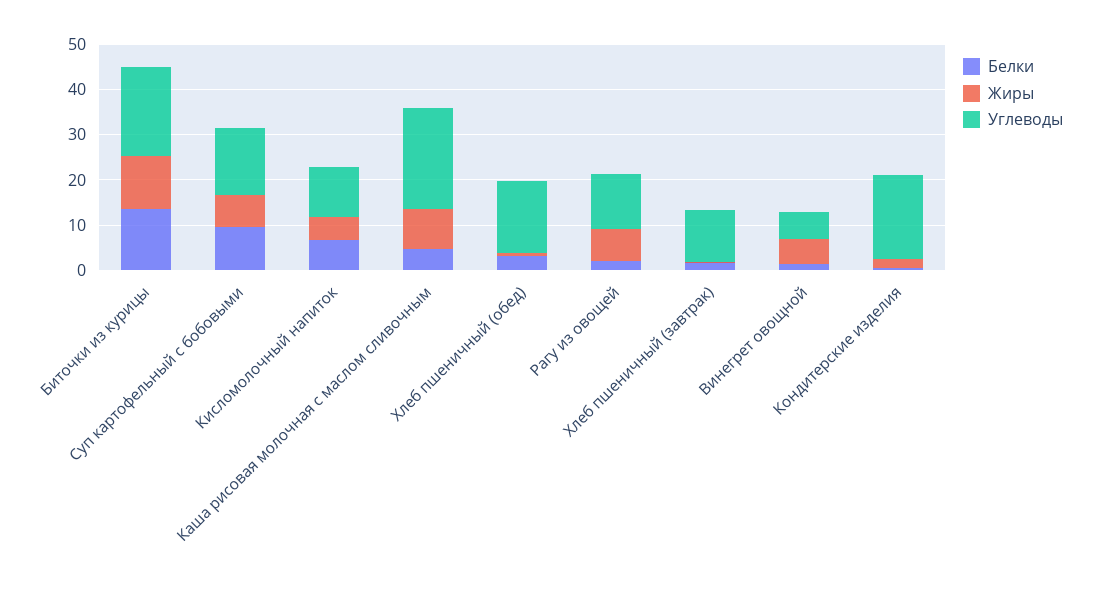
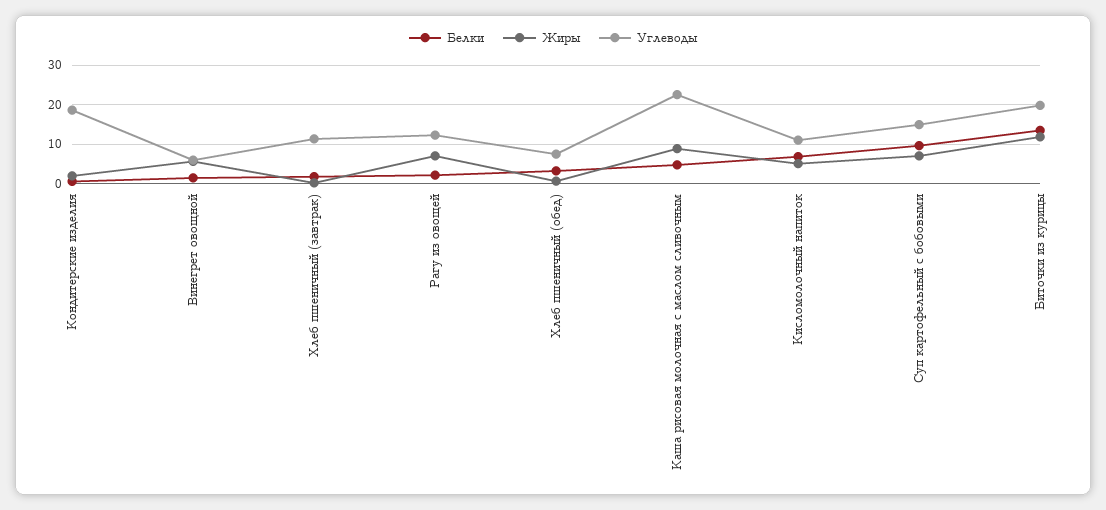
  {
    "Белки": {
      "Биточки из курицы": 14,
      "Суп картофельный с бобовыми": 10,
      "Кисломолочный напиток": 6,
      "Каша рисовая молочная с маслом сливочным": 4,
      "Хлеб пшеничный (обед)": 4,
      "Рагу из овощей": 2,
      "Хлеб пшеничный (завтрак)": 2,
      "Винегрет овощной": 2,
      "Кондитерские изделия": 0
    },
    "Жиры": {
      "Биточки из курицы": 12,
      "Суп картофельный с бобовыми": 8,
      "Кисломолочный напиток": 6,
      "Каша рисовая молочная с маслом сливочным": 8,
      "Хлеб пшеничный (обед)": 0,
      "Рагу из овощей": 8,
      "Хлеб пшеничный (завтрак)": 0,
      "Винегрет овощной": 6,
      "Кондитерские изделия": 2
    },
    "Углеводы": {
      "Биточки из курицы": 20,
      "Суп картофельный с бобовыми": 14,
      "Кисломолочный напиток": 12,
      "Каша рисовая молочная с маслом сливочным": 22,
-     "Хлеб пшеничный (обед)": 16,
+     "Хлеб пшеничный (обед)": 8,
      "Рагу из овощей": 12,
      "Хлеб пшеничный (завтрак)": 12,
      "Винегрет овощной": 6,
      "Кондитерские изделия": 18
    }
  }

